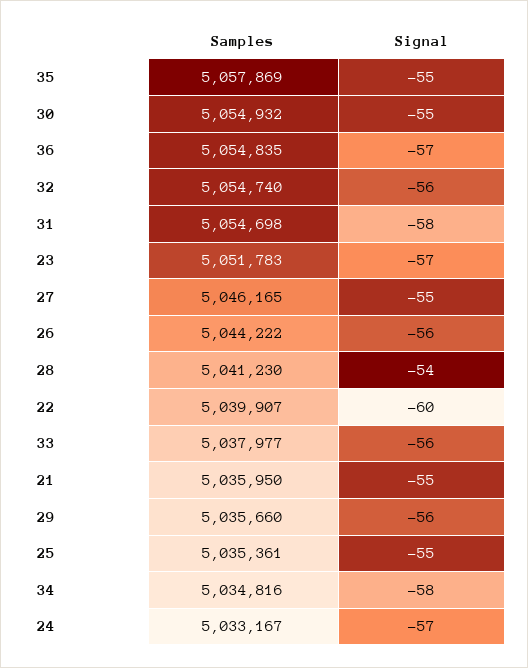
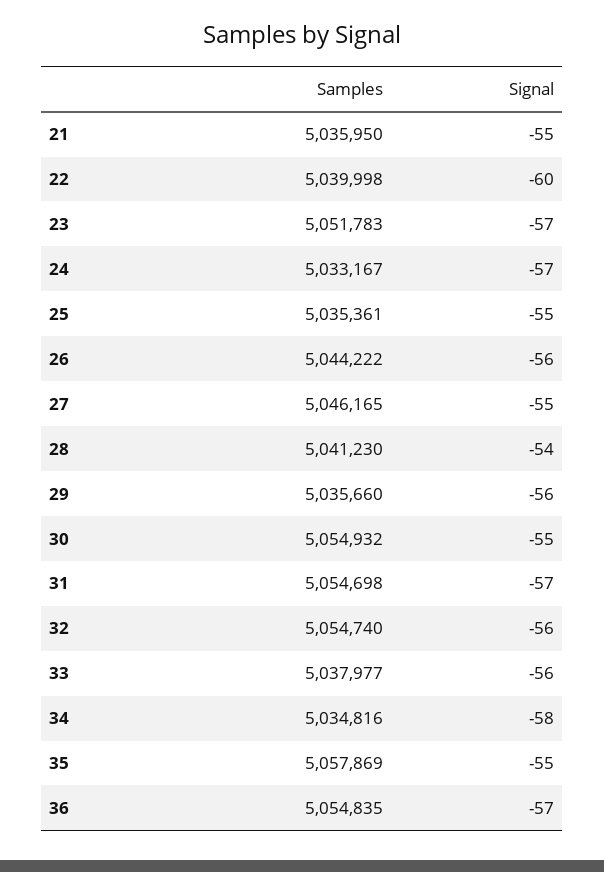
  {
    "Samples": {
      "35": 5057869,
      "30": 5054932,
      "36": 5054835,
      "32": 5054740,
      "31": 5054698,
      "23": 5051783,
      "27": 5046165,
      "26": 5044222,
      "28": 5041230,
-     "22": 5039907,
+     "22": 5039998,
      "33": 5037977,
      "21": 5035950,
      "29": 5035660,
      "25": 5035361,
      "34": 5034816,
      "24": 5033167
    },
    "Signal": {
      "35": -55,
      "30": -55,
      "36": -57,
      "32": -56,
-     "31": -58,
+     "31": -57,
      "23": -57,
      "27": -55,
      "26": -56,
      "28": -54,
      "22": -60,
      "33": -56,
      "21": -55,
      "29": -56,
      "25": -55,
      "34": -58,
      "24": -57
    }
  }

